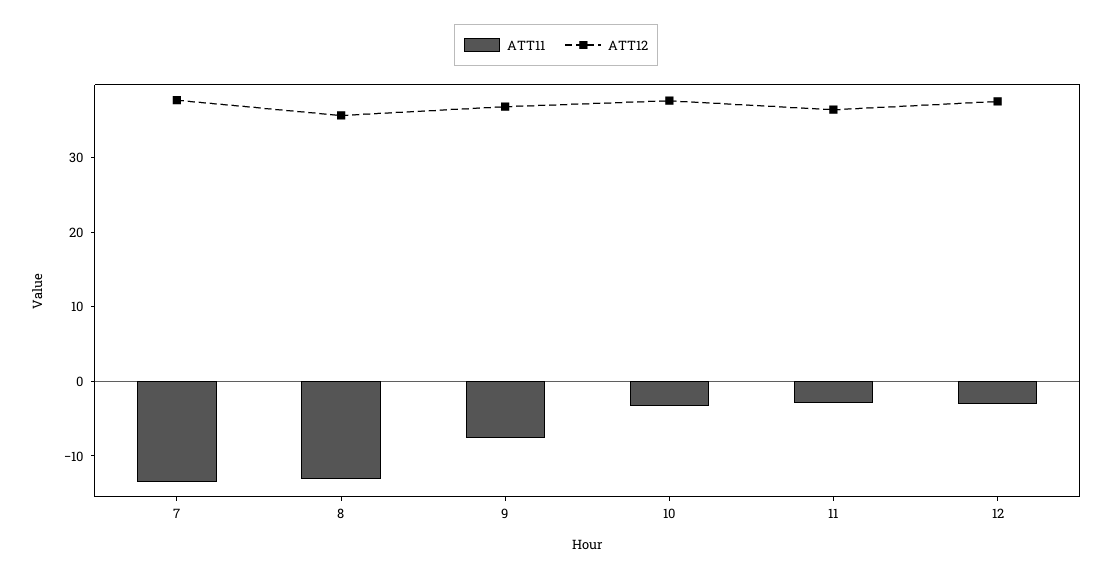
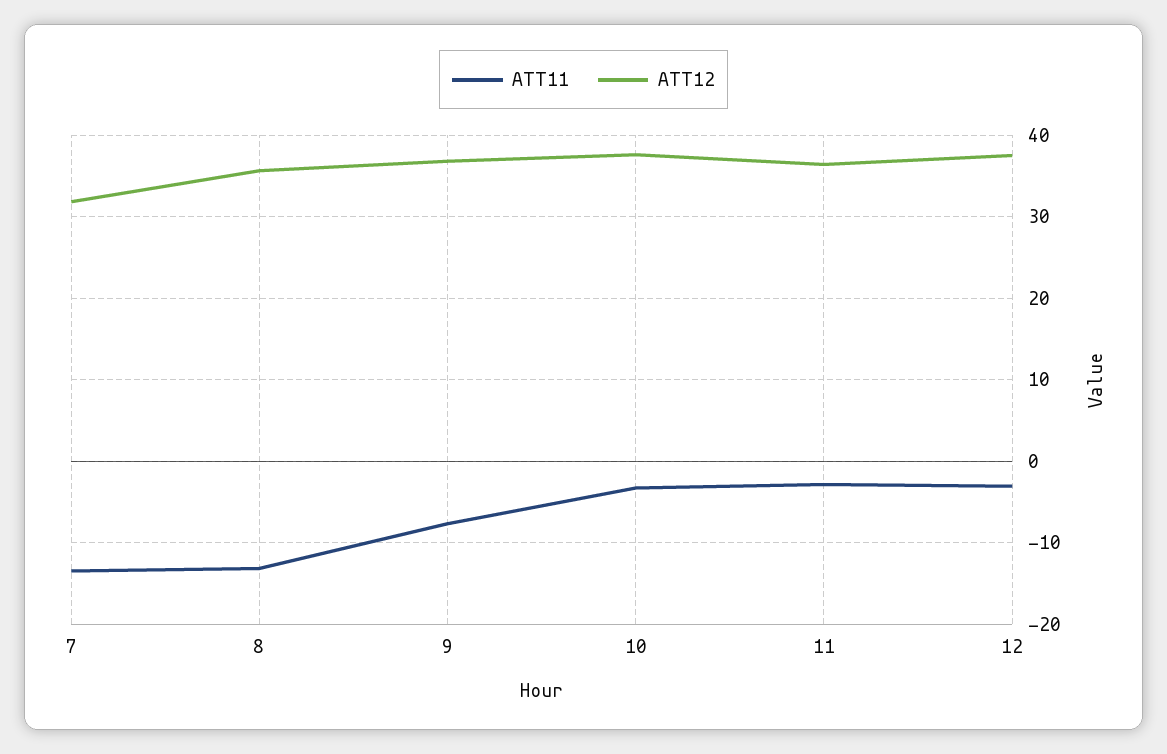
  {
    "ATT11": {
      "7": -13,
      "8": -13,
      "9": -8,
      "10": -3,
      "11": -3,
      "12": -3
    },
    "ATT12": {
-     "7": 38,
+     "7": 32,
      "8": 36,
      "9": 37,
      "10": 38,
      "11": 36,
      "12": 38
    }
  }

